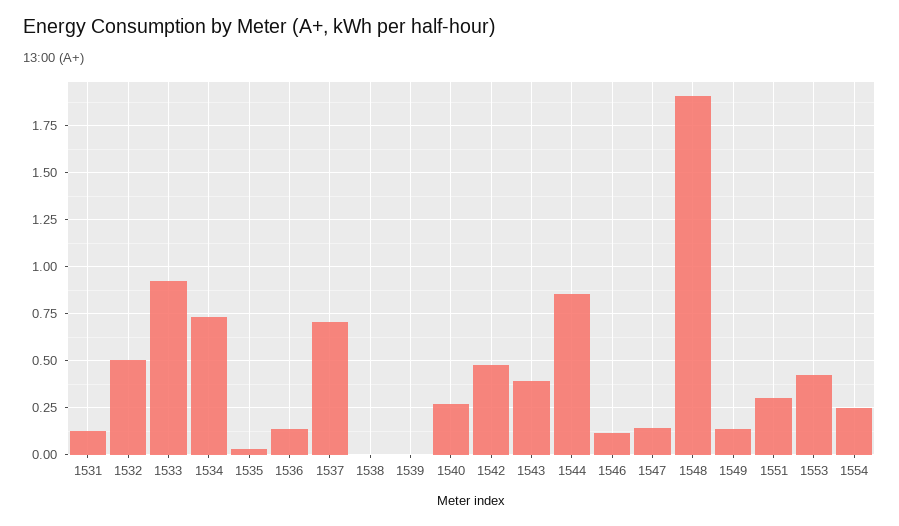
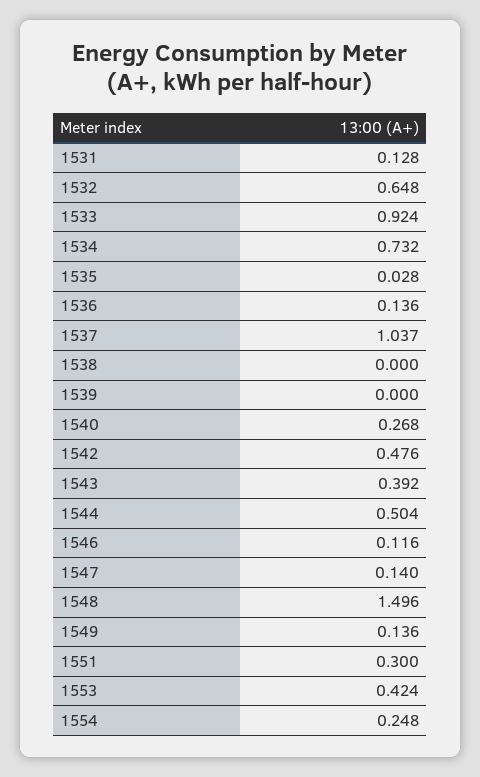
  {
    "1531": 0.128,
-   "1532": 0.5,
+   "1532": 0.648,
    "1533": 0.924,
    "1534": 0.732,
    "1535": 0.028,
    "1536": 0.136,
-   "1537": 0.7,
+   "1537": 1.037,
    "1538": 0,
    "1539": 0,
    "1540": 0.268,
    "1542": 0.476,
    "1543": 0.392,
-   "1544": 0.85,
+   "1544": 0.504,
    "1546": 0.116,
    "1547": 0.14,
-   "1548": 1.9,
+   "1548": 1.496,
    "1549": 0.136,
    "1551": 0.3,
    "1553": 0.424,
    "1554": 0.248
  }

